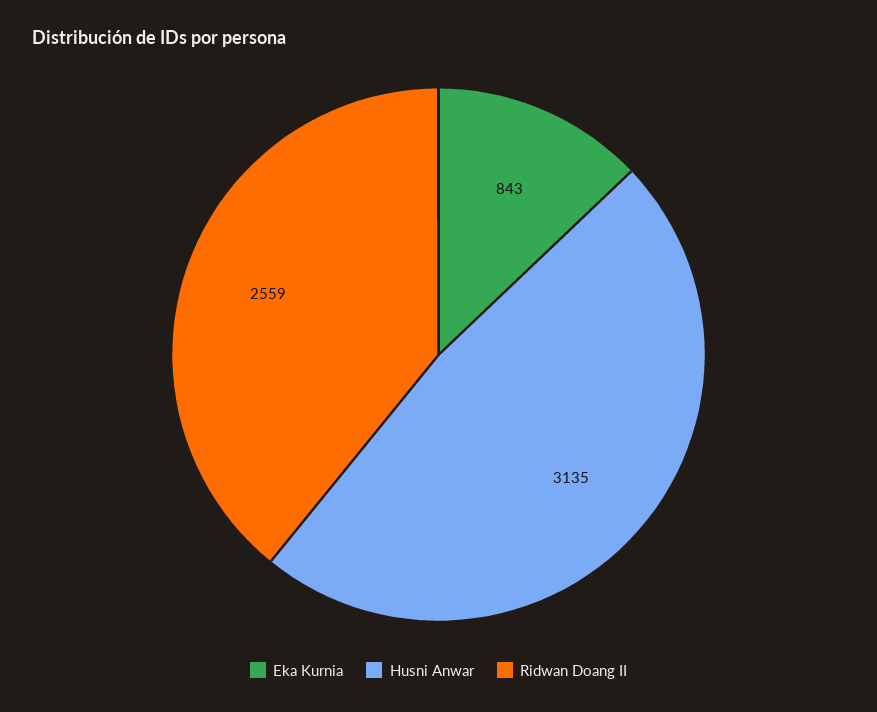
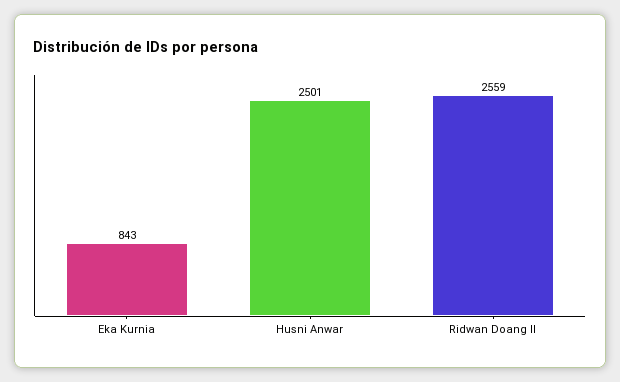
  {
    "Eka Kurnia": 843,
-   "Husni Anwar": 3135,
+   "Husni Anwar": 2501,
    "Ridwan Doang II": 2559
  }

